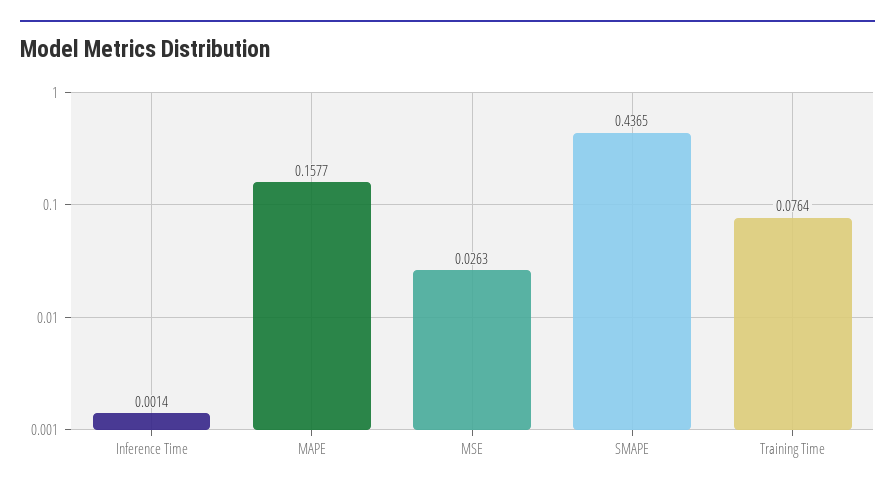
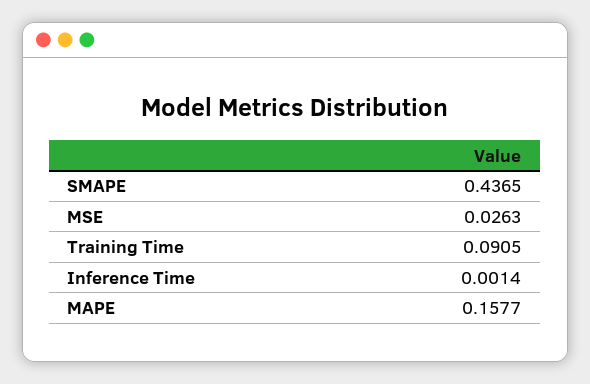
  {
    "Inference Time": 0.0014,
    "MAPE": 0.1577,
    "MSE": 0.0263,
    "SMAPE": 0.4365,
-   "Training Time": 0.0764
+   "Training Time": 0.0905
  }

